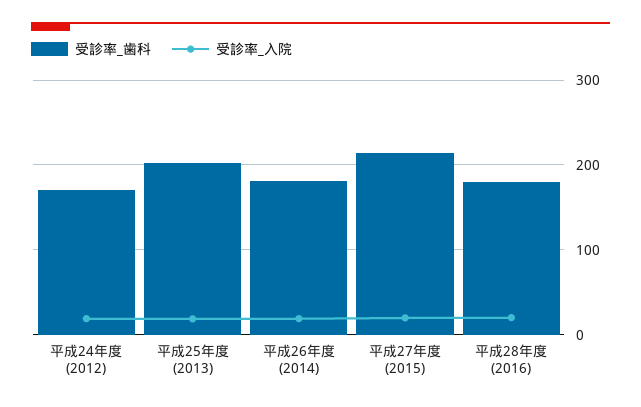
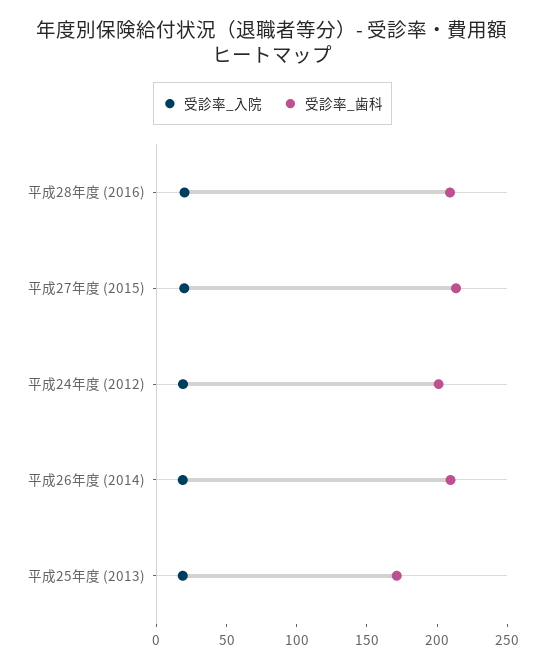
  {
    "受診率_歯科": {
-     "平成24年度 (2012)": 170,
+     "平成24年度 (2012)": 200,
-     "平成25年度 (2013)": 200,
+     "平成25年度 (2013)": 170,
-     "平成26年度 (2014)": 180,
+     "平成26年度 (2014)": 210,
      "平成27年度 (2015)": 210,
-     "平成28年度 (2016)": 180
+     "平成28年度 (2016)": 210
    },
    "受診率_入院": {
      "平成24年度 (2012)": 20,
      "平成25年度 (2013)": 20,
      "平成26年度 (2014)": 20,
      "平成27年度 (2015)": 20,
      "平成28年度 (2016)": 20
    }
  }

